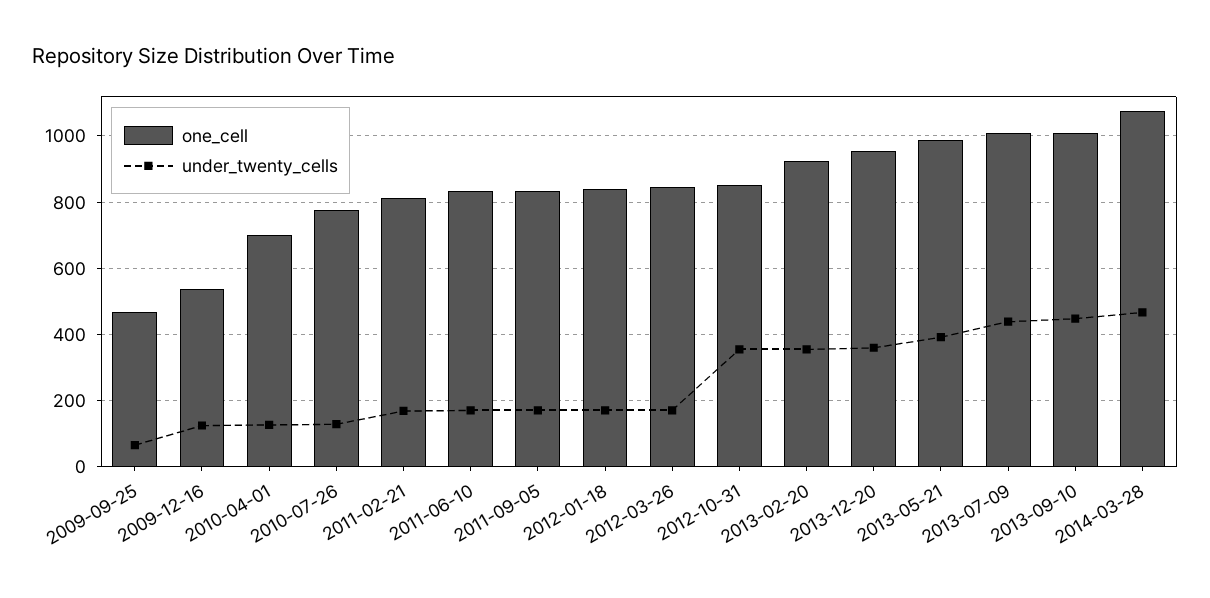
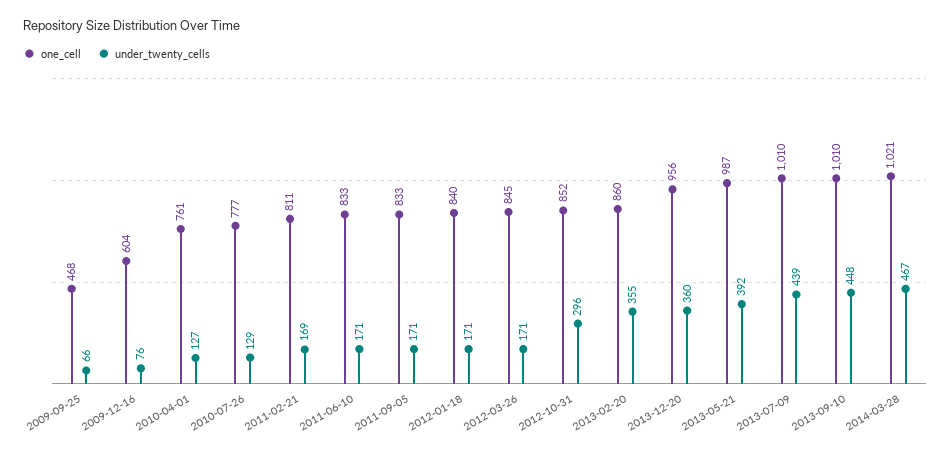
  {
    "one_cell": {
      "2009-09-25": 468,
-     "2009-12-16": 540,
+     "2009-12-16": 604,
-     "2010-04-01": 700,
+     "2010-04-01": 761,
      "2010-07-26": 777,
      "2011-02-21": 811,
      "2011-06-10": 833,
      "2011-09-05": 833,
      "2012-01-18": 840,
      "2012-03-26": 845,
      "2012-10-31": 852,
-     "2013-02-20": 920,
+     "2013-02-20": 860,
      "2013-12-20": 956,
      "2013-05-21": 987,
      "2013-07-09": 1010,
      "2013-09-10": 1010,
-     "2014-03-28": 1080
+     "2014-03-28": 1021
    },
    "under_twenty_cells": {
      "2009-09-25": 66,
-     "2009-12-16": 120,
+     "2009-12-16": 76,
      "2010-04-01": 127,
      "2010-07-26": 129,
      "2011-02-21": 169,
      "2011-06-10": 171,
      "2011-09-05": 171,
      "2012-01-18": 171,
      "2012-03-26": 171,
-     "2012-10-31": 360,
+     "2012-10-31": 296,
      "2013-02-20": 355,
      "2013-12-20": 360,
      "2013-05-21": 392,
      "2013-07-09": 439,
      "2013-09-10": 448,
      "2014-03-28": 467
    }
  }

